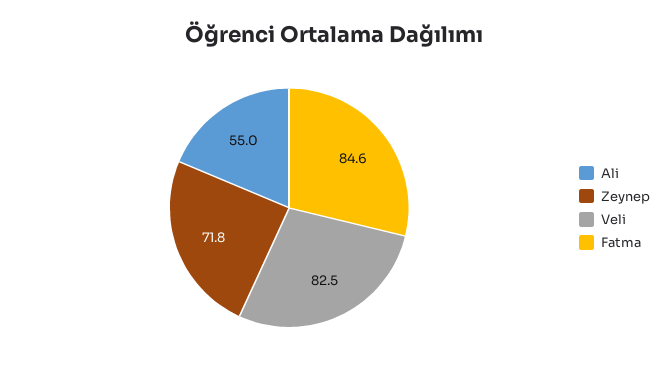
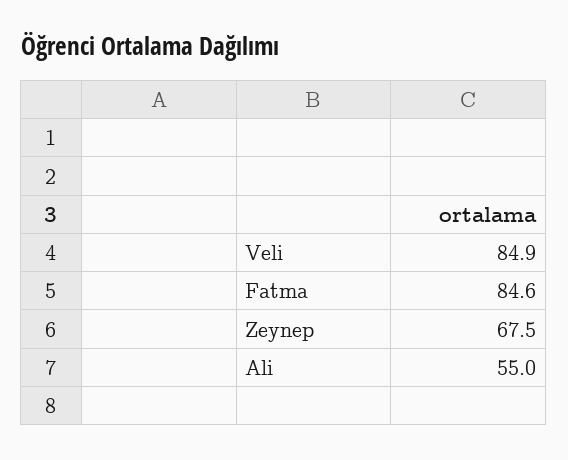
  {
    "Ali": 55,
-   "Zeynep": 71.8,
+   "Zeynep": 67.5,
-   "Veli": 82.5,
+   "Veli": 84.9,
    "Fatma": 84.6
  }

